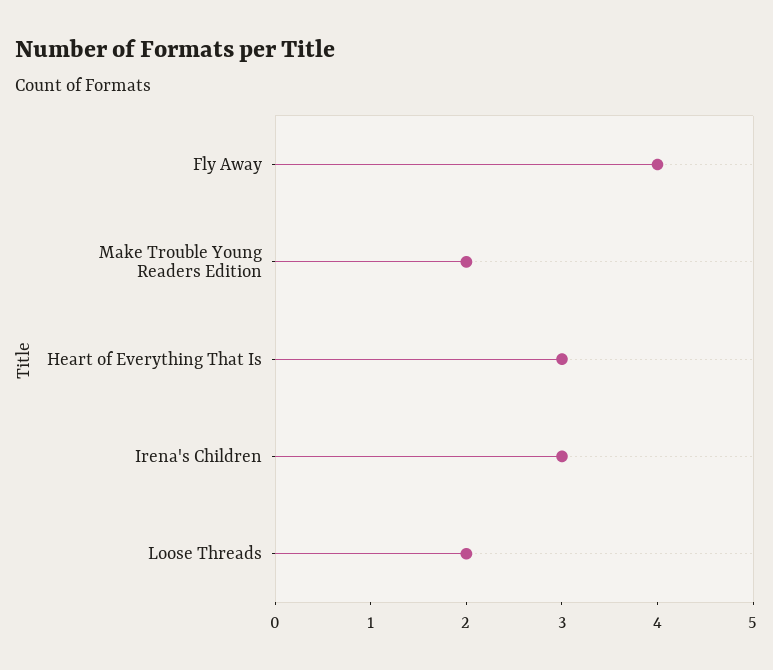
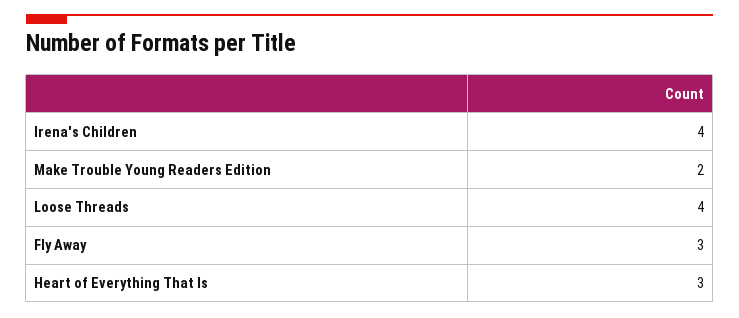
  {
-   "Fly Away": 4,
+   "Fly Away": 3,
    "Make Trouble Young Readers Edition": 2,
    "Heart of Everything That Is": 3,
-   "Irena's Children": 3,
+   "Irena's Children": 4,
-   "Loose Threads": 2
+   "Loose Threads": 4
  }

